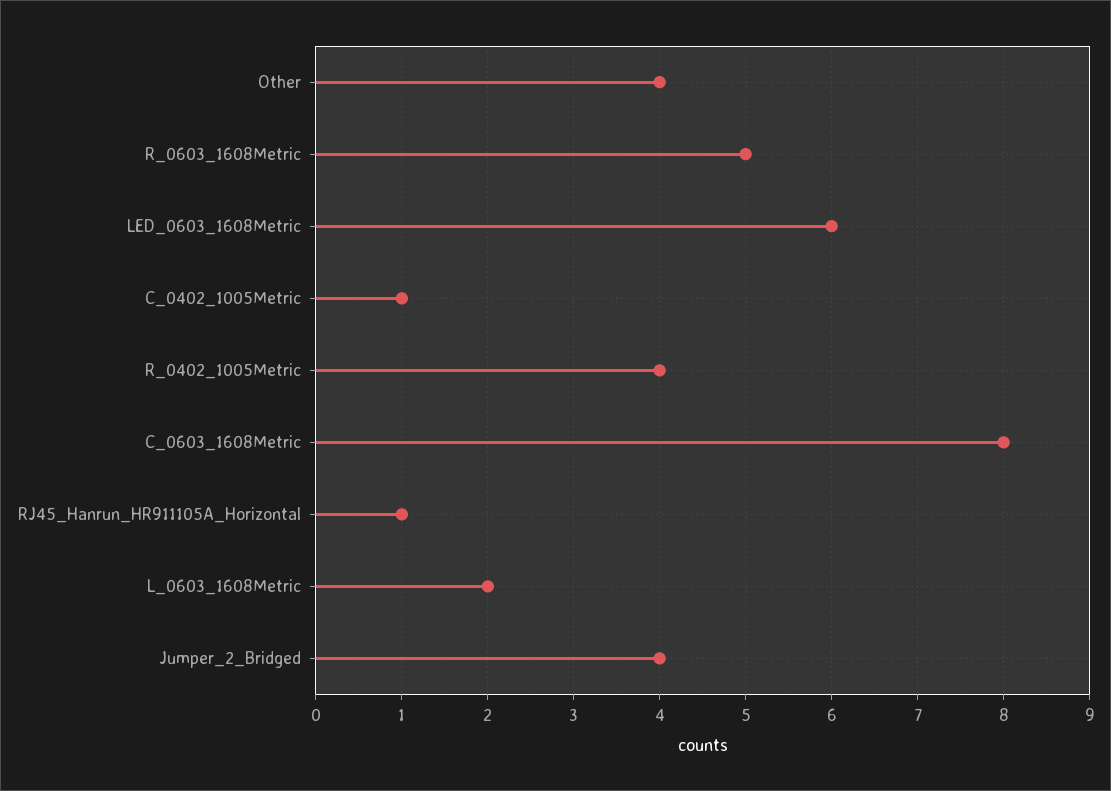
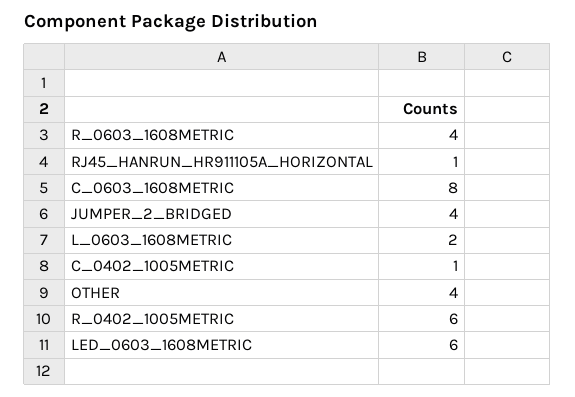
  {
    "Other": 4,
-   "R_0603_1608Metric": 5,
+   "R_0603_1608Metric": 4,
    "LED_0603_1608Metric": 6,
    "C_0402_1005Metric": 1,
-   "R_0402_1005Metric": 4,
+   "R_0402_1005Metric": 6,
    "C_0603_1608Metric": 8,
    "RJ45_Hanrun_HR911105A_Horizontal": 1,
    "L_0603_1608Metric": 2,
    "Jumper_2_Bridged": 4
  }

